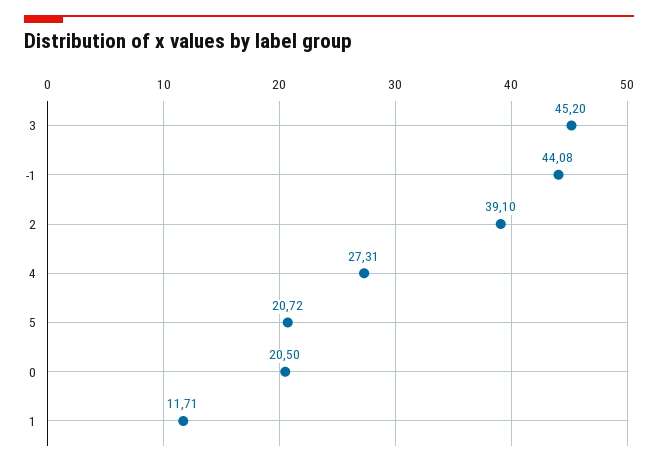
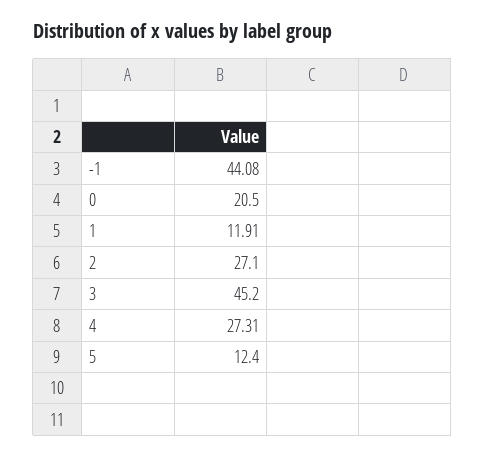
  {
    "3": 45.2,
    "-1": 44.08,
-   "2": 39.1,
+   "2": 27.1,
    "4": 27.31,
-   "5": 20.72,
+   "5": 12.4,
    "0": 20.5,
-   "1": 11.71
+   "1": 11.91
  }

